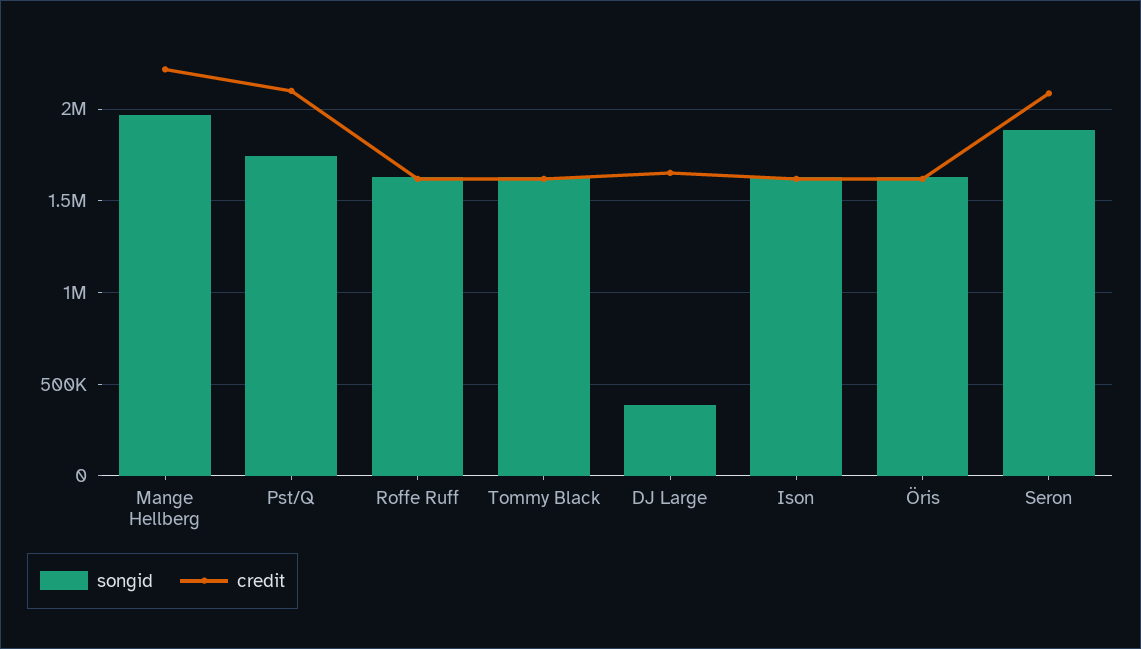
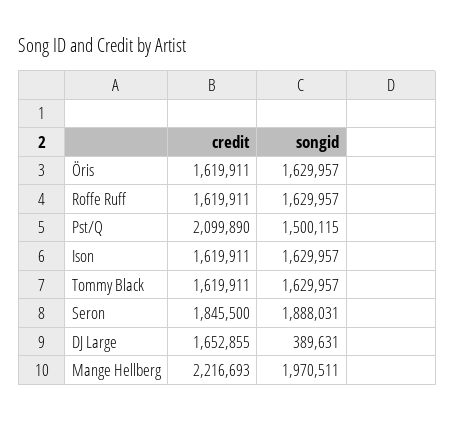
  {
    "songid": {
      "Mange Hellberg": 1970511,
-     "Pst/Q": 1750000,
+     "Pst/Q": 1500115,
      "Roffe Ruff": 1629957,
      "Tommy Black": 1629957,
      "DJ Large": 389631,
      "Ison": 1629957,
      "Öris": 1629957,
      "Seron": 1888031
    },
    "credit": {
      "Mange Hellberg": 2216693,
      "Pst/Q": 2099890,
      "Roffe Ruff": 1619911,
      "Tommy Black": 1619911,
      "DJ Large": 1652855,
      "Ison": 1619911,
      "Öris": 1619911,
-     "Seron": 2100000
+     "Seron": 1845500
    }
  }

